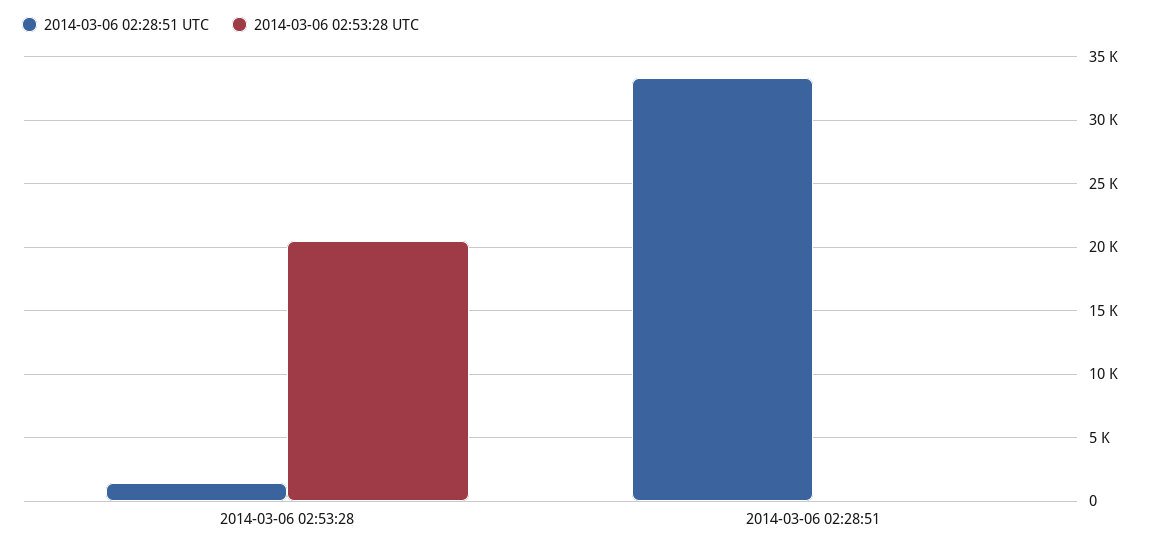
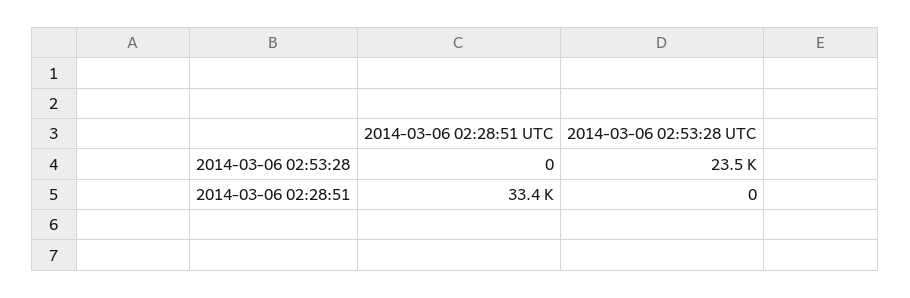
  {
    "2014-03-06 02:28:51 UTC": {
-     "2014-03-06 02:53:28": 1500,
+     "2014-03-06 02:53:28": 0,
      "2014-03-06 02:28:51": 33400
    },
    "2014-03-06 02:53:28 UTC": {
-     "2014-03-06 02:53:28": 20500,
+     "2014-03-06 02:53:28": 23500,
      "2014-03-06 02:28:51": 0
    }
  }

